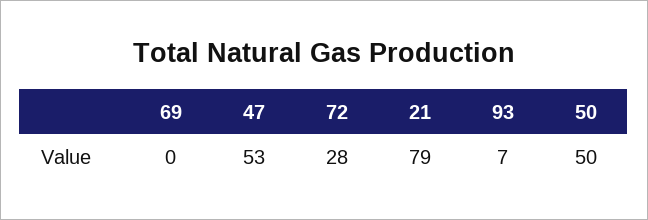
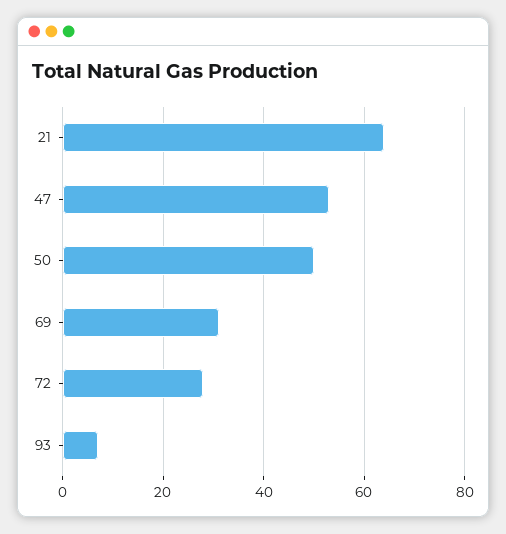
  {
-   "69": 0,
+   "69": 30,
    "47": 53,
    "72": 28,
-   "21": 79,
+   "21": 65,
    "93": 7,
    "50": 50
  }

